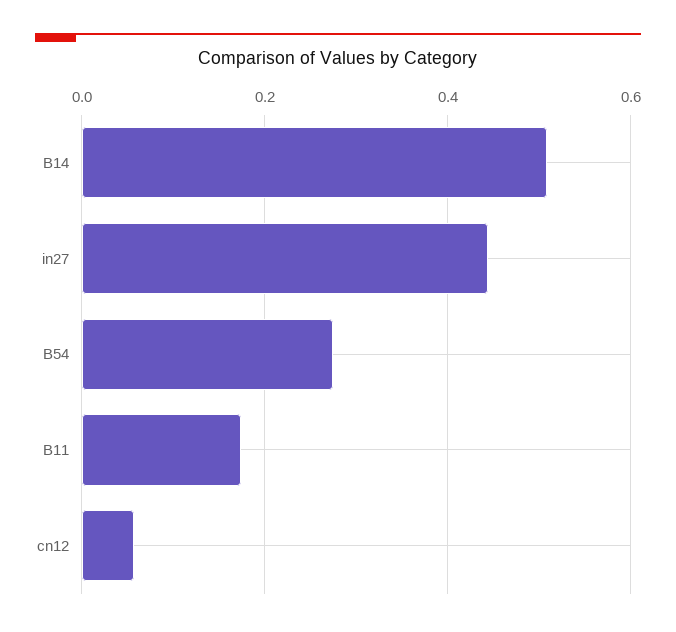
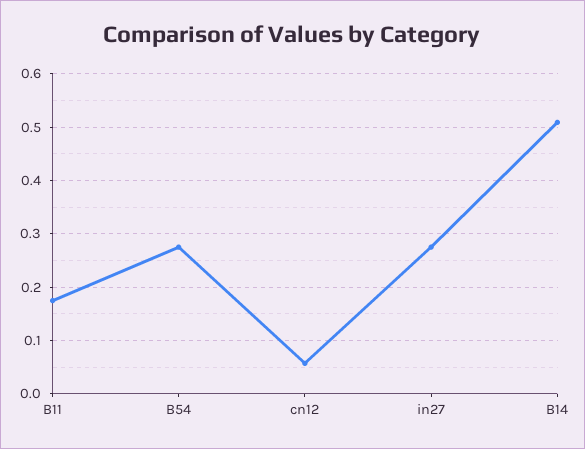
  {
    "B14": 0.5,
-   "in27": 0.44,
+   "in27": 0.28,
    "B54": 0.28,
    "B11": 0.18,
    "cn12": 0.06
  }

